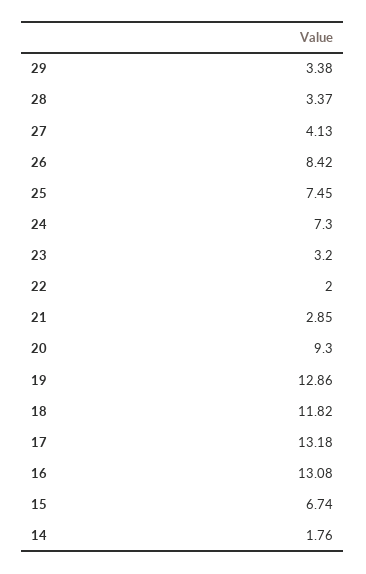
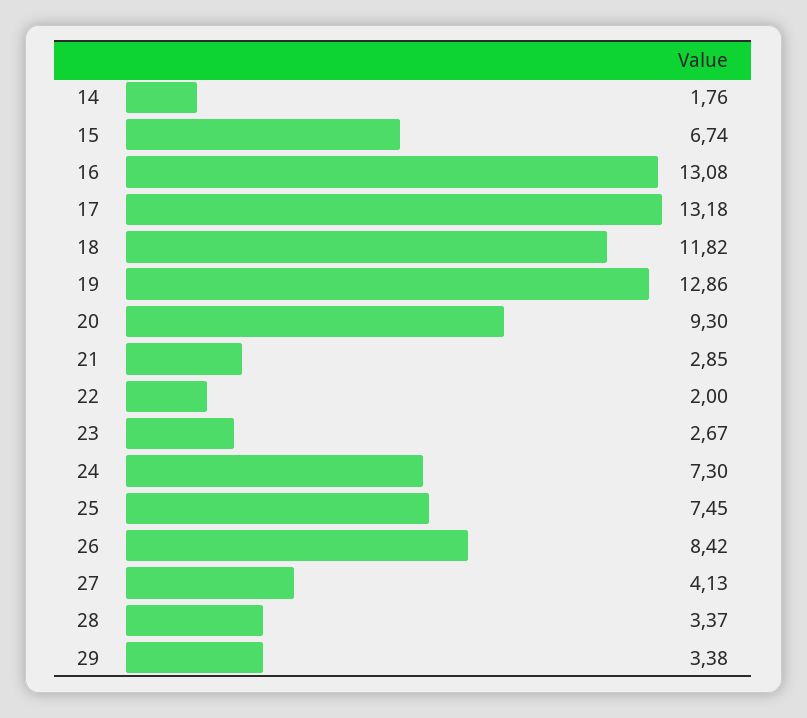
  {
    "29": 3.38,
    "28": 3.37,
    "27": 4.13,
    "26": 8.42,
    "25": 7.45,
    "24": 7.3,
-   "23": 3.2,
+   "23": 2.67,
    "22": 2,
    "21": 2.85,
    "20": 9.3,
    "19": 12.86,
    "18": 11.82,
    "17": 13.18,
    "16": 13.08,
    "15": 6.74,
    "14": 1.76
  }

